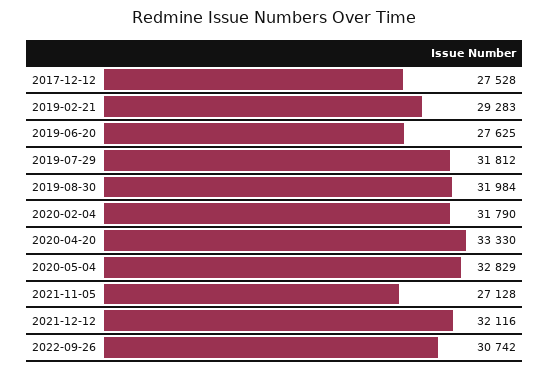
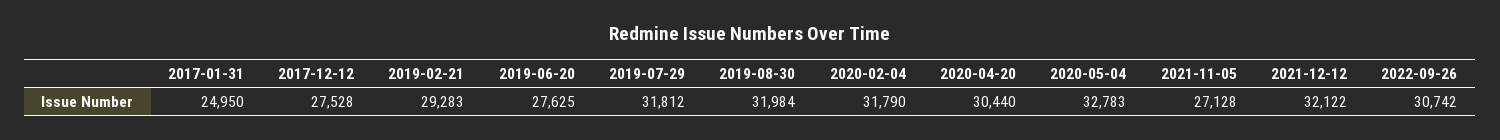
  {
    "2017-12-12": 27528,
    "2019-02-21": 29283,
    "2019-06-20": 27625,
    "2019-07-29": 31812,
    "2019-08-30": 31984,
    "2020-02-04": 31790,
-   "2020-04-20": 33330,
+   "2020-04-20": 30440,
-   "2020-05-04": 32829,
+   "2020-05-04": 32783,
    "2021-11-05": 27128,
-   "2021-12-12": 32116,
+   "2021-12-12": 32122,
-   "2022-09-26": 30742
+   "2022-09-26": 30742,
+   "2017-01-31": 24950
  }

